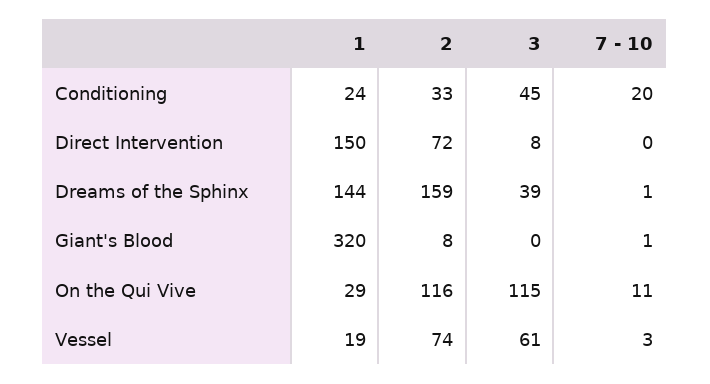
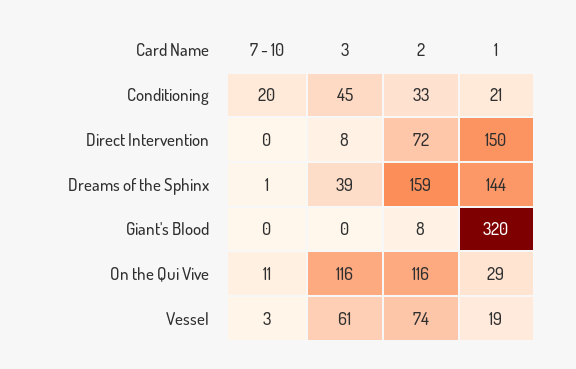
  {
    "1": {
-     "Conditioning": 24,
+     "Conditioning": 21,
      "Direct Intervention": 150,
      "Dreams of the Sphinx": 144,
      "Giant's Blood": 320,
      "On the Qui Vive": 29,
      "Vessel": 19
    },
    "2": {
      "Conditioning": 33,
      "Direct Intervention": 72,
      "Dreams of the Sphinx": 159,
      "Giant's Blood": 8,
      "On the Qui Vive": 116,
      "Vessel": 74
    },
    "3": {
      "Conditioning": 45,
      "Direct Intervention": 8,
      "Dreams of the Sphinx": 39,
      "Giant's Blood": 0,
-     "On the Qui Vive": 115,
+     "On the Qui Vive": 116,
      "Vessel": 61
    },
    "7 - 10": {
      "Conditioning": 20,
      "Direct Intervention": 0,
      "Dreams of the Sphinx": 1,
-     "Giant's Blood": 1,
+     "Giant's Blood": 0,
      "On the Qui Vive": 11,
      "Vessel": 3
    }
  }

